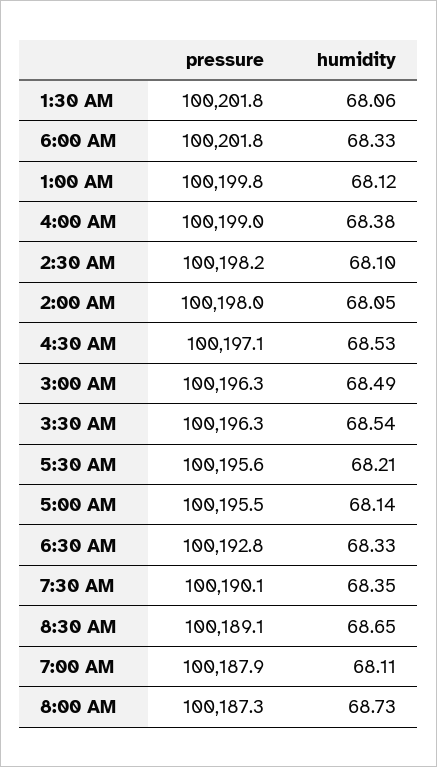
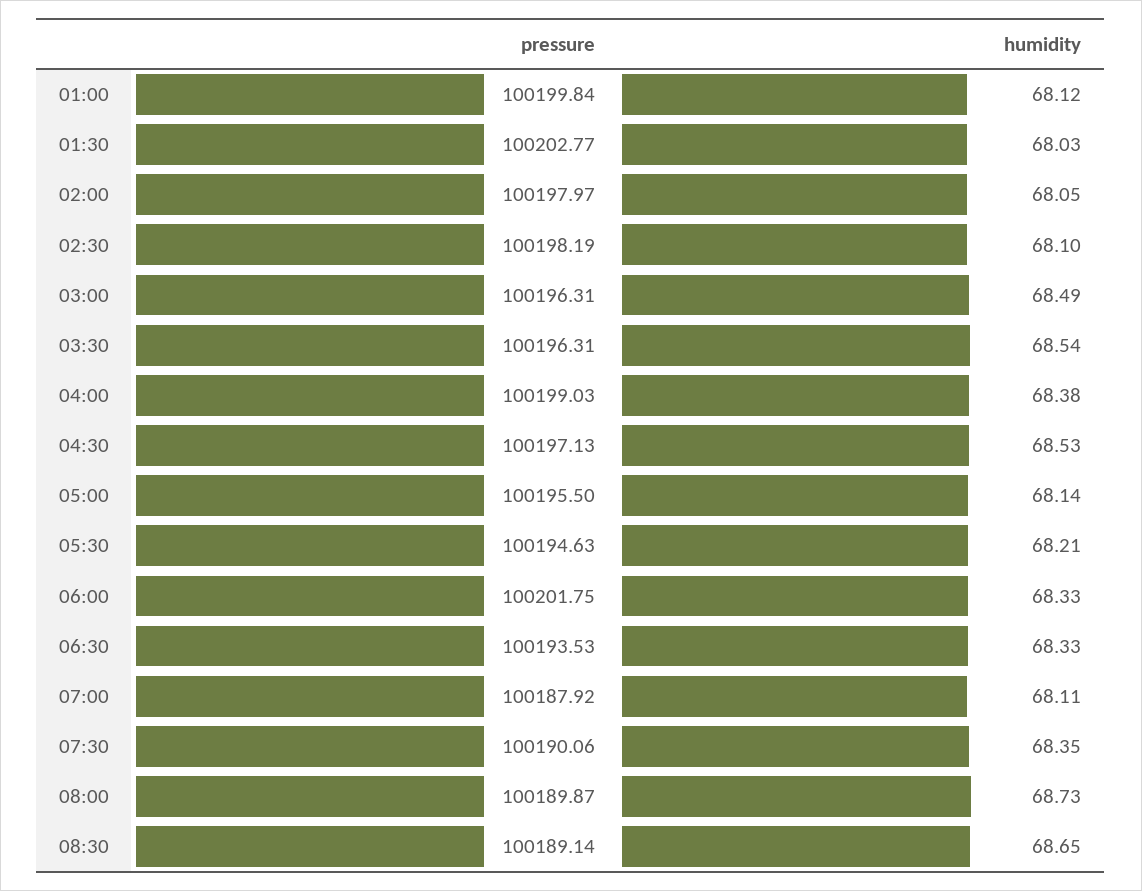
  {
    "pressure": {
-     "1:30 AM": 100201.8,
+     "1:30 AM": 100202.77,
      "6:00 AM": 100201.75,
      "1:00 AM": 100199.84,
      "4:00 AM": 100199.03,
      "2:30 AM": 100198.19,
      "2:00 AM": 100197.97,
      "4:30 AM": 100197.13,
      "3:00 AM": 100196.31,
      "3:30 AM": 100196.31,
-     "5:30 AM": 100195.6,
+     "5:30 AM": 100194.63,
      "5:00 AM": 100195.5,
-     "6:30 AM": 100192.8,
+     "6:30 AM": 100193.53,
      "7:30 AM": 100190.06,
      "8:30 AM": 100189.14,
      "7:00 AM": 100187.92,
-     "8:00 AM": 100187.3
+     "8:00 AM": 100189.87
    },
    "humidity": {
-     "1:30 AM": 68.06,
+     "1:30 AM": 68.03,
      "6:00 AM": 68.33,
      "1:00 AM": 68.12,
      "4:00 AM": 68.38,
      "2:30 AM": 68.1,
      "2:00 AM": 68.05,
      "4:30 AM": 68.53,
      "3:00 AM": 68.49,
      "3:30 AM": 68.54,
      "5:30 AM": 68.21,
      "5:00 AM": 68.14,
      "6:30 AM": 68.33,
      "7:30 AM": 68.35,
      "8:30 AM": 68.65,
      "7:00 AM": 68.11,
      "8:00 AM": 68.73
    }
  }

